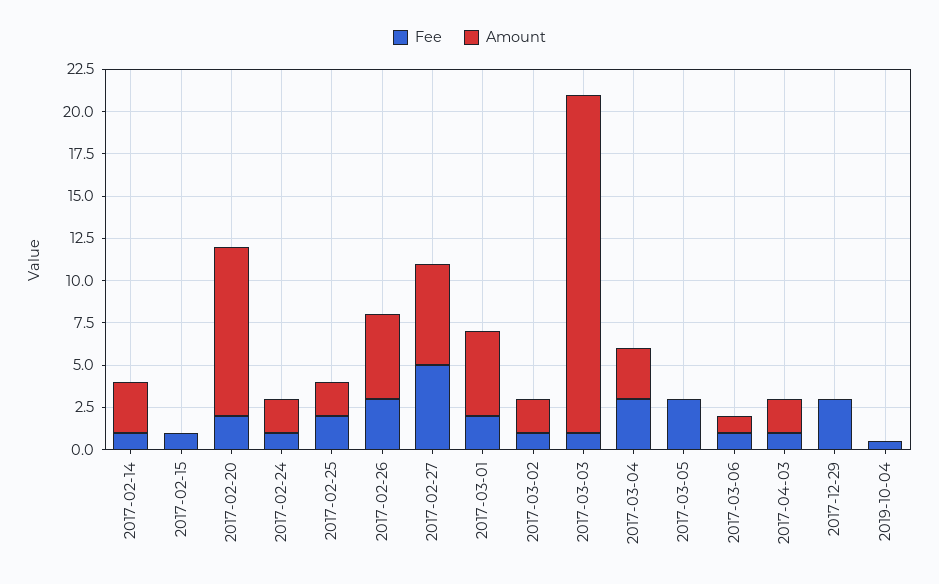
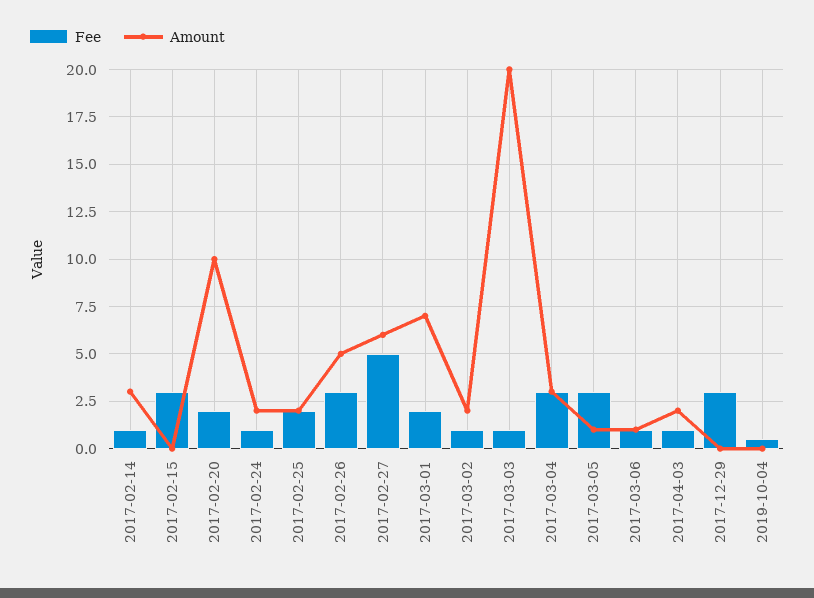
  {
    "Fee": {
      "2017-02-14": 1,
-     "2017-02-15": 1,
+     "2017-02-15": 3,
      "2017-02-20": 2,
      "2017-02-24": 1,
      "2017-02-25": 2,
      "2017-02-26": 3,
      "2017-02-27": 5,
      "2017-03-01": 2,
      "2017-03-02": 1,
      "2017-03-03": 1,
      "2017-03-04": 3,
      "2017-03-05": 3,
      "2017-03-06": 1,
      "2017-04-03": 1,
      "2017-12-29": 3,
      "2019-10-04": 0.5
    },
    "Amount": {
      "2017-02-14": 3,
      "2017-02-15": 0,
      "2017-02-20": 10,
      "2017-02-24": 2,
      "2017-02-25": 2,
      "2017-02-26": 5,
      "2017-02-27": 6,
-     "2017-03-01": 5,
+     "2017-03-01": 7,
      "2017-03-02": 2,
      "2017-03-03": 20,
      "2017-03-04": 3,
-     "2017-03-05": 0,
+     "2017-03-05": 1,
      "2017-03-06": 1,
      "2017-04-03": 2,
      "2017-12-29": 0,
      "2019-10-04": 0
    }
  }

